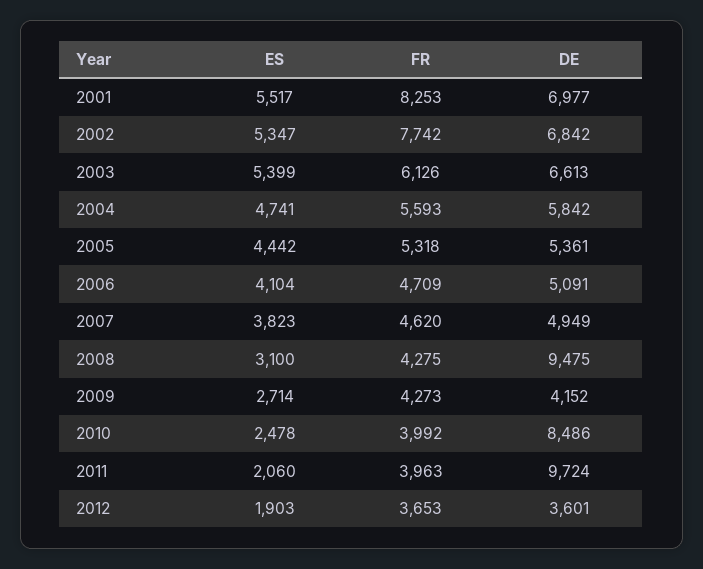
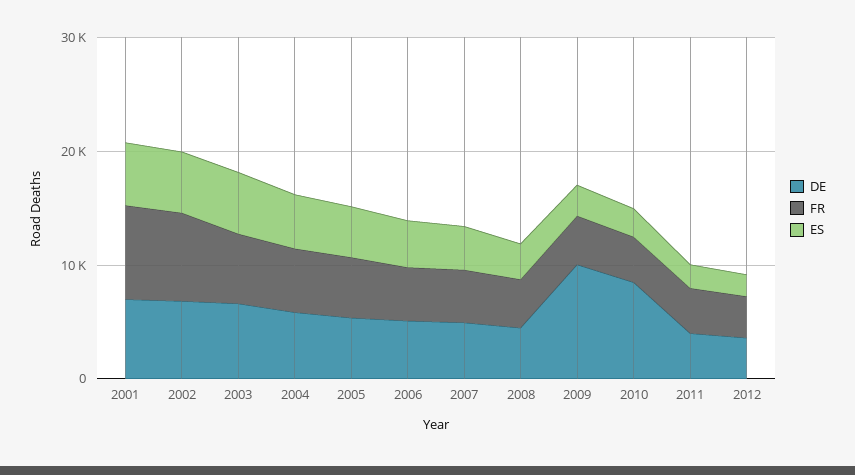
  {
    "ES": {
      "2001": 5517,
      "2002": 5347,
      "2003": 5399,
      "2004": 4741,
      "2005": 4442,
      "2006": 4104,
      "2007": 3823,
      "2008": 3100,
      "2009": 2714,
      "2010": 2478,
      "2011": 2060,
      "2012": 1903
    },
    "FR": {
      "2001": 8253,
      "2002": 7742,
      "2003": 6126,
      "2004": 5593,
      "2005": 5318,
      "2006": 4709,
      "2007": 4620,
      "2008": 4275,
      "2009": 4273,
      "2010": 3992,
      "2011": 3963,
      "2012": 3653
    },
    "DE": {
      "2001": 6977,
      "2002": 6842,
      "2003": 6613,
      "2004": 5842,
      "2005": 5361,
      "2006": 5091,
      "2007": 4949,
-     "2008": 9475,
+     "2008": 4000,
-     "2009": 4152,
+     "2009": 10000,
      "2010": 8486,
-     "2011": 9724,
+     "2011": 4000,
      "2012": 3601
    }
  }

